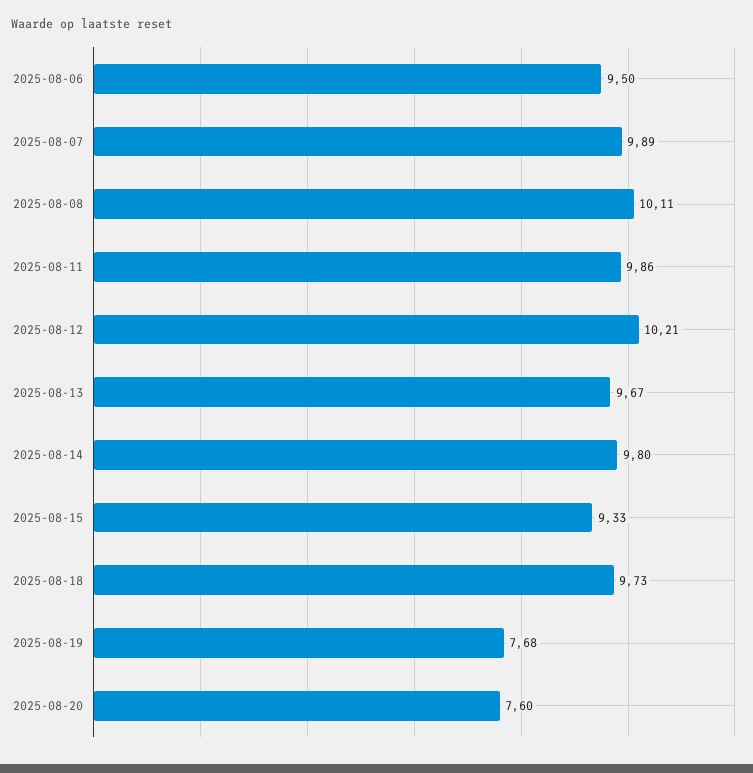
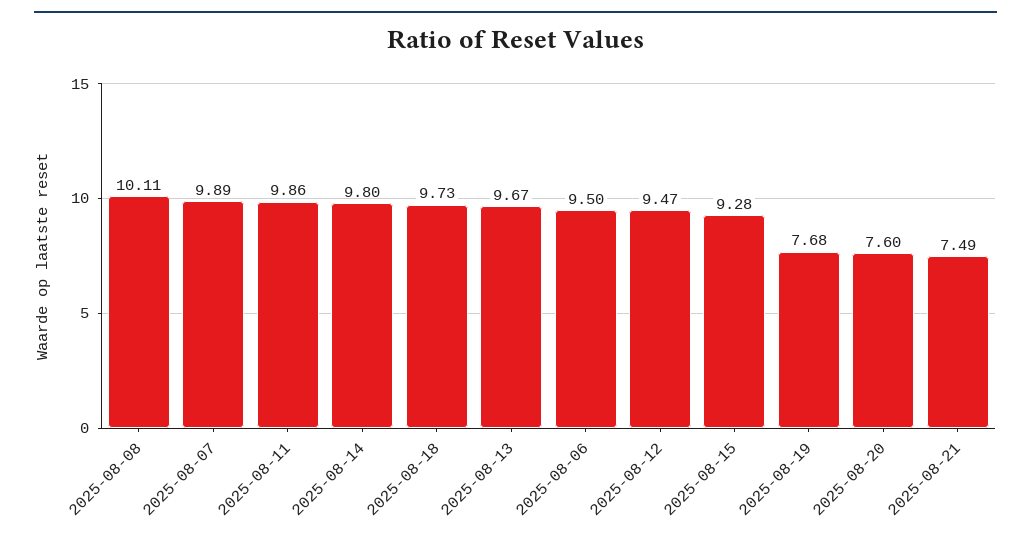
  {
    "2025-08-06": 9.5,
    "2025-08-07": 9.89,
    "2025-08-08": 10.11,
    "2025-08-11": 9.86,
-   "2025-08-12": 10.21,
+   "2025-08-12": 9.47,
    "2025-08-13": 9.67,
    "2025-08-14": 9.8,
-   "2025-08-15": 9.33,
+   "2025-08-15": 9.28,
    "2025-08-18": 9.73,
    "2025-08-19": 7.68,
-   "2025-08-20": 7.6
+   "2025-08-20": 7.6,
+   "2025-08-21": 7.49
  }

